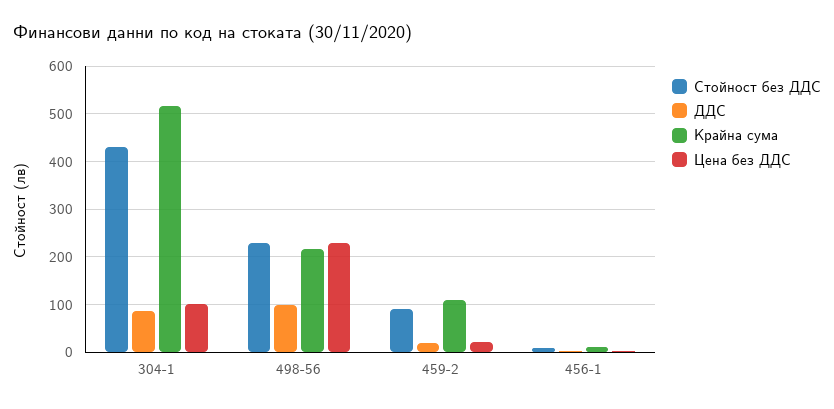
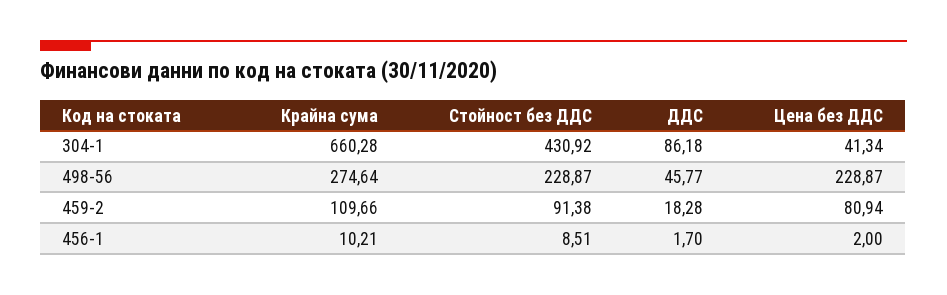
  {
    "Стойност без ДДС": {
      "304-1": 430.92,
      "498-56": 228.87,
      "459-2": 91.38,
      "456-1": 8.51
    },
    "ДДС": {
      "304-1": 86.18,
-     "498-56": 100,
+     "498-56": 45.77,
      "459-2": 18.28,
      "456-1": 1.7
    },
    "Крайна сума": {
-     "304-1": 520,
+     "304-1": 660.28,
-     "498-56": 220,
+     "498-56": 274.64,
      "459-2": 109.66,
      "456-1": 10.21
    },
    "Цена без ДДС": {
-     "304-1": 100,
+     "304-1": 41.34,
      "498-56": 228.87,
-     "459-2": 20,
+     "459-2": 80.94,
      "456-1": 2
    }
  }

